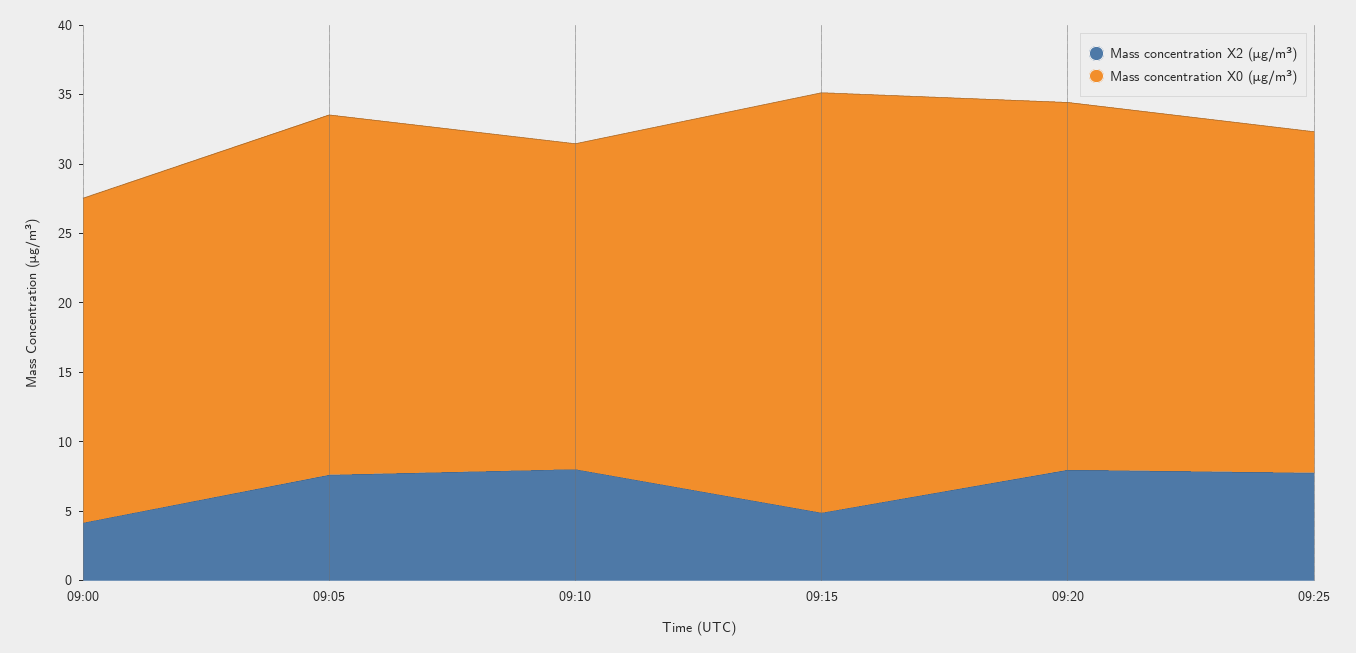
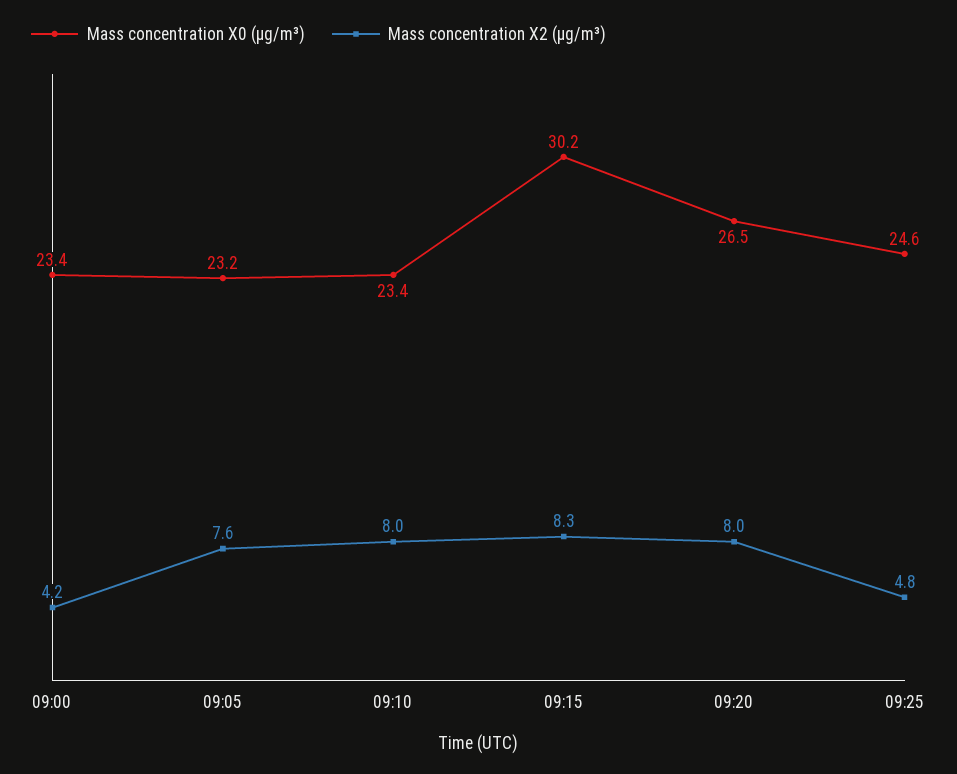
  {
    "Mass concentration X2 (μg/m³)": {
      "09:00": 4.2,
      "09:05": 7.6,
      "09:10": 8,
-     "09:15": 5,
+     "09:15": 8.3,
      "09:20": 8,
-     "09:25": 8
+     "09:25": 4.8
    },
    "Mass concentration X0 (μg/m³)": {
      "09:00": 23.4,
-     "09:05": 26,
+     "09:05": 23.2,
      "09:10": 23.4,
      "09:15": 30.2,
      "09:20": 26.5,
      "09:25": 24.6
    }
  }

